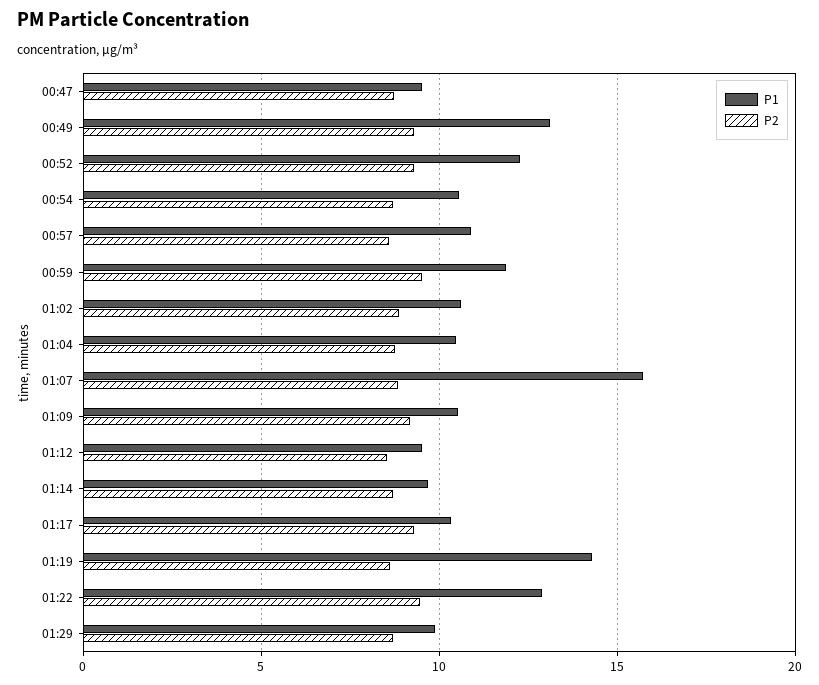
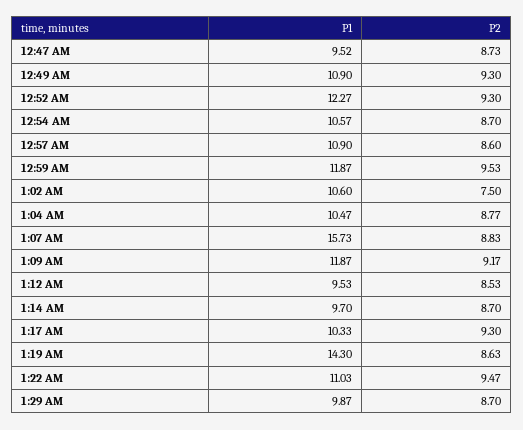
  {
    "P1": {
      "00:47": 9.52,
-     "00:49": 13,
+     "00:49": 10.9,
      "00:52": 12.27,
      "00:54": 10.57,
      "00:57": 10.9,
      "00:59": 11.87,
      "01:02": 10.6,
      "01:04": 10.47,
      "01:07": 15.73,
-     "01:09": 10.5,
+     "01:09": 11.87,
      "01:12": 9.53,
      "01:14": 9.7,
      "01:17": 10.33,
      "01:19": 14.3,
-     "01:22": 13,
+     "01:22": 11.03,
      "01:29": 9.87
    },
    "P2": {
      "00:47": 8.73,
      "00:49": 9.3,
      "00:52": 9.3,
      "00:54": 8.7,
      "00:57": 8.6,
      "00:59": 9.53,
-     "01:02": 9,
+     "01:02": 7.5,
      "01:04": 8.77,
      "01:07": 8.83,
      "01:09": 9.17,
      "01:12": 8.53,
      "01:14": 8.7,
      "01:17": 9.3,
      "01:19": 8.63,
      "01:22": 9.47,
      "01:29": 8.7
    }
  }

